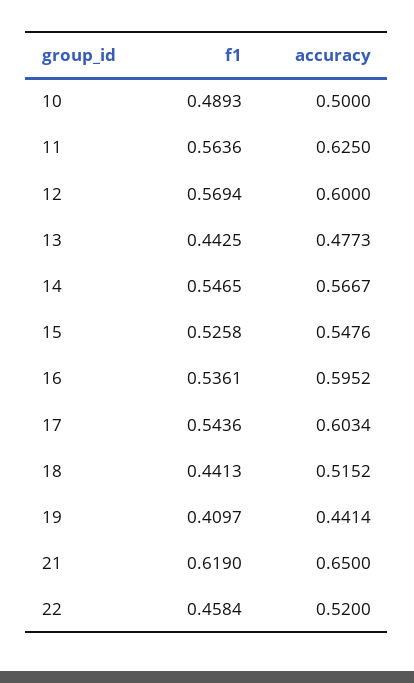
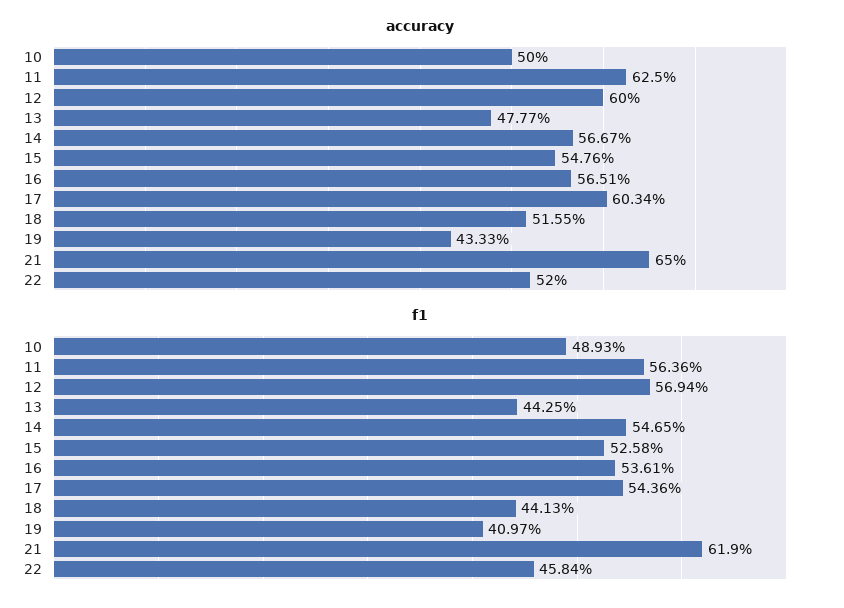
  {
    "f1": {
      "10": 0.4893,
      "11": 0.5636,
      "12": 0.5694,
      "13": 0.4425,
      "14": 0.5465,
      "15": 0.5258,
      "16": 0.5361,
      "17": 0.5436,
      "18": 0.4413,
      "19": 0.4097,
      "21": 0.619,
      "22": 0.4584
    },
    "accuracy": {
      "10": 0.5,
      "11": 0.625,
      "12": 0.6,
-     "13": 0.4773,
+     "13": 0.4777,
      "14": 0.5667,
      "15": 0.5476,
-     "16": 0.5952,
+     "16": 0.5651,
      "17": 0.6034,
-     "18": 0.5152,
+     "18": 0.5155,
-     "19": 0.4414,
+     "19": 0.4333,
      "21": 0.65,
      "22": 0.52
    }
  }

